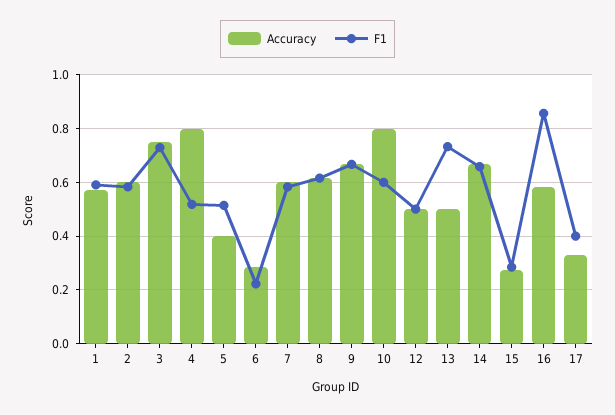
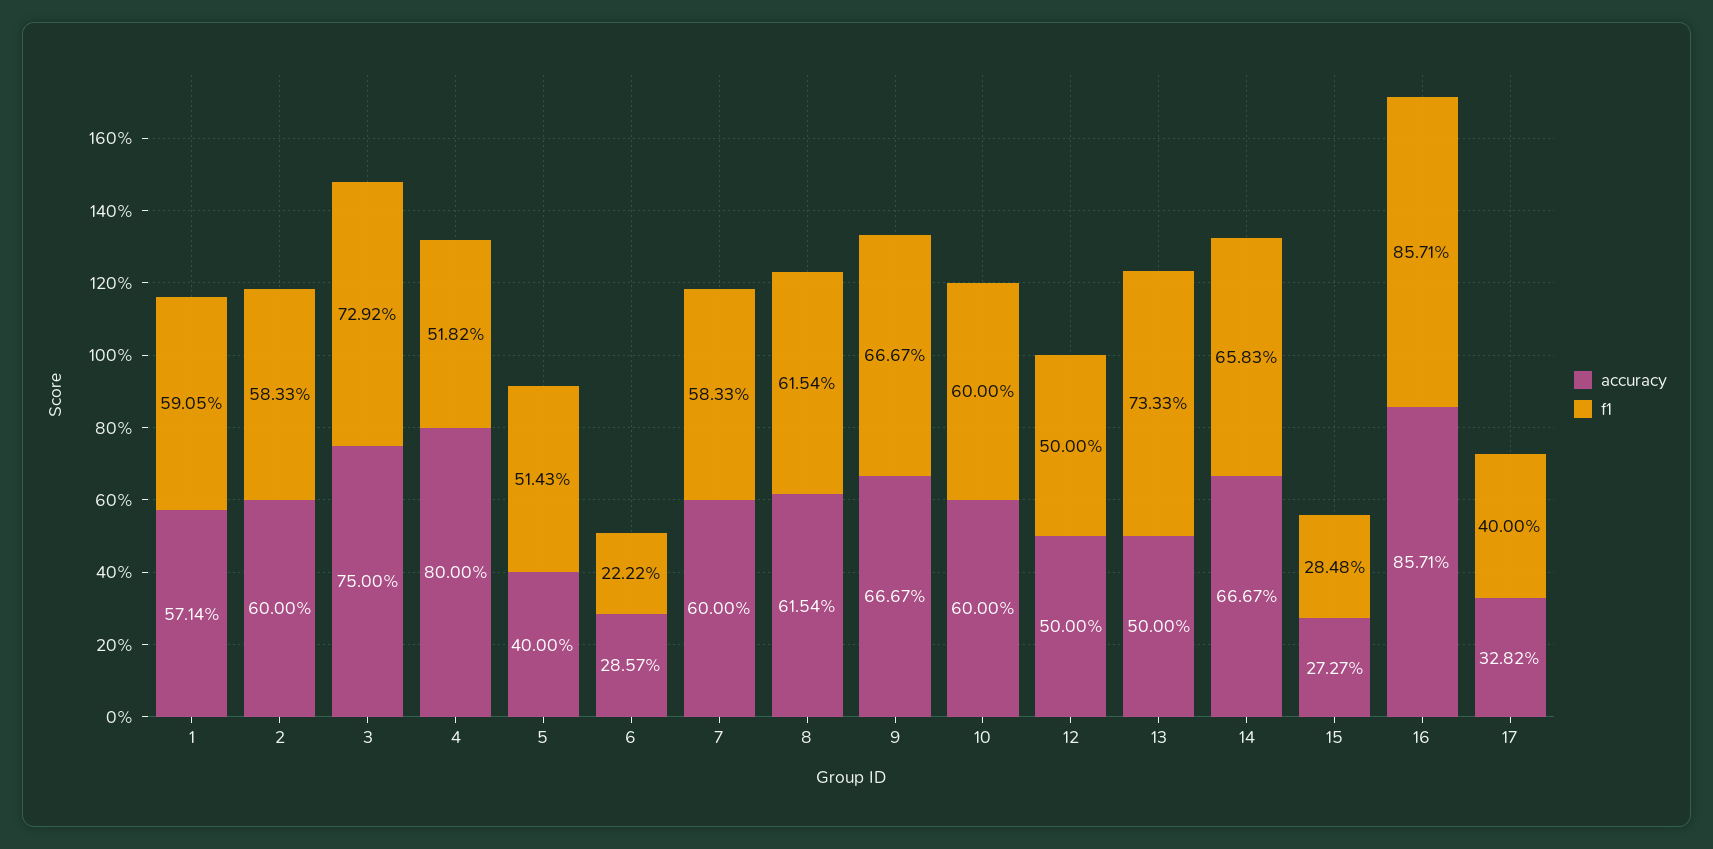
  {
    "Accuracy": {
      "1": 0.5714,
      "2": 0.6,
      "3": 0.75,
      "4": 0.8,
      "5": 0.4,
      "6": 0.2857,
      "7": 0.6,
      "8": 0.6154,
      "9": 0.6667,
-     "10": 0.8,
+     "10": 0.6,
      "12": 0.5,
      "13": 0.5,
      "14": 0.6667,
      "15": 0.2727,
-     "16": 0.575,
+     "16": 0.8571,
      "17": 0.3282
    },
    "F1": {
      "1": 0.5905,
      "2": 0.5833,
      "3": 0.7292,
      "4": 0.5182,
      "5": 0.5143,
      "6": 0.2222,
      "7": 0.5833,
      "8": 0.6154,
      "9": 0.6667,
      "10": 0.6,
      "12": 0.5,
      "13": 0.7333,
      "14": 0.6583,
      "15": 0.2848,
      "16": 0.8571,
      "17": 0.4
    }
  }

